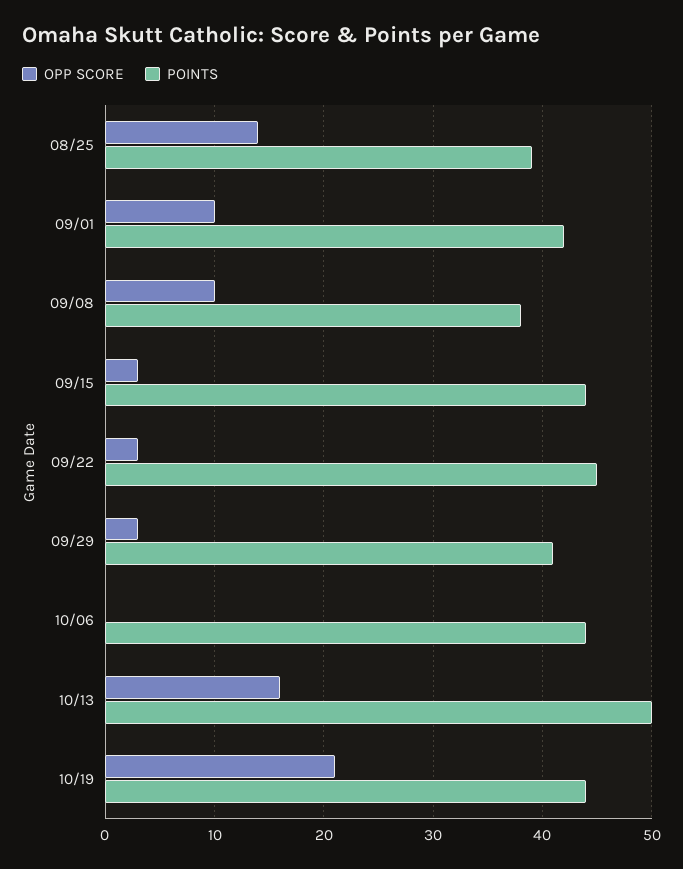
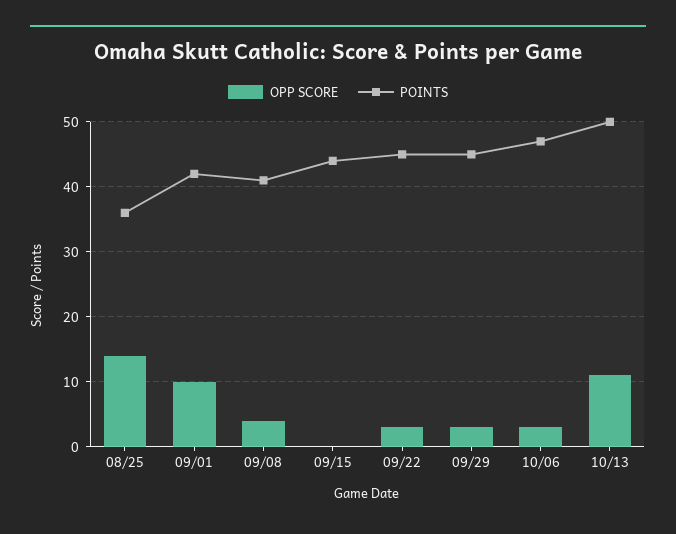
  {
    "OPP SCORE": {
      "08/25": 14,
      "09/01": 10,
-     "09/08": 10,
+     "09/08": 4,
-     "09/15": 3,
+     "09/15": 0,
      "09/22": 3,
      "09/29": 3,
-     "10/06": 0,
+     "10/06": 3,
-     "10/13": 16,
+     "10/13": 11
-     "10/19": 21
    },
    "POINTS": {
-     "08/25": 39,
+     "08/25": 36,
      "09/01": 42,
-     "09/08": 38,
+     "09/08": 41,
      "09/15": 44,
      "09/22": 45,
-     "09/29": 41,
+     "09/29": 45,
-     "10/06": 44,
+     "10/06": 47,
-     "10/13": 50,
+     "10/13": 50
-     "10/19": 44
    }
  }

